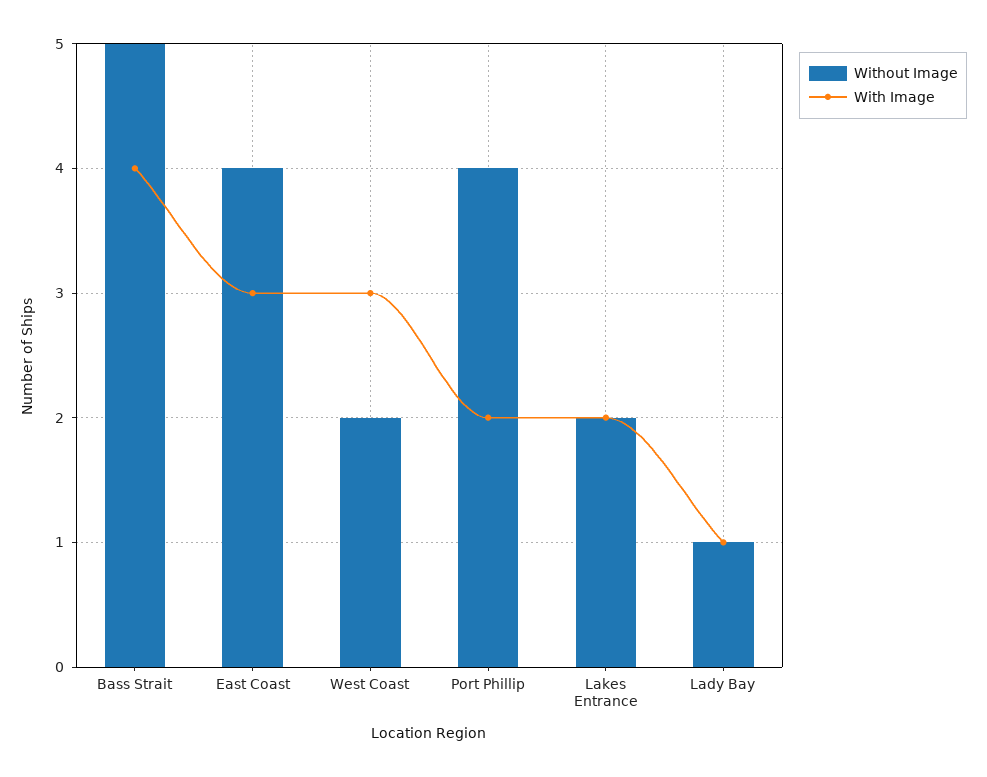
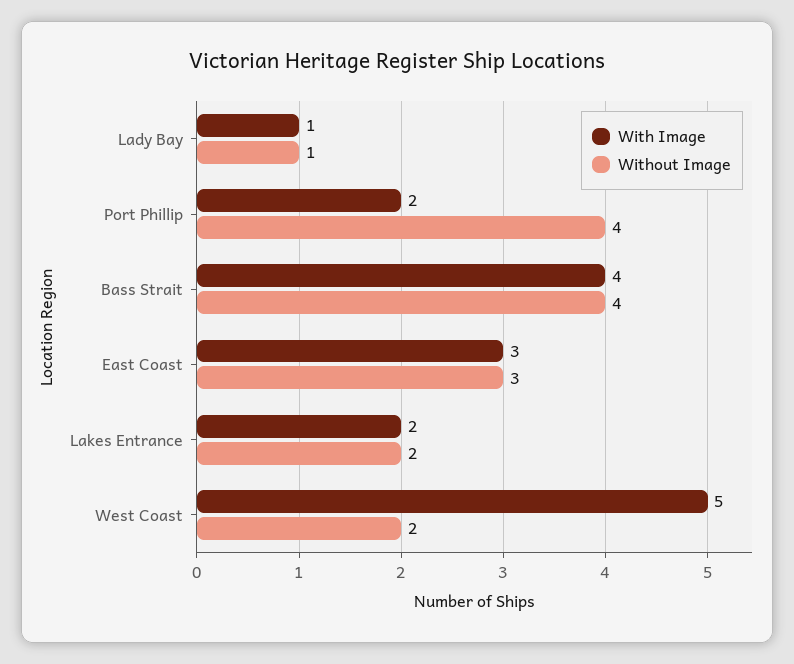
  {
    "Without Image": {
-     "Bass Strait": 5,
+     "Bass Strait": 4,
-     "East Coast": 4,
+     "East Coast": 3,
      "West Coast": 2,
      "Port Phillip": 4,
      "Lakes Entrance": 2,
      "Lady Bay": 1
    },
    "With Image": {
      "Bass Strait": 4,
      "East Coast": 3,
-     "West Coast": 3,
+     "West Coast": 5,
      "Port Phillip": 2,
      "Lakes Entrance": 2,
      "Lady Bay": 1
    }
  }

